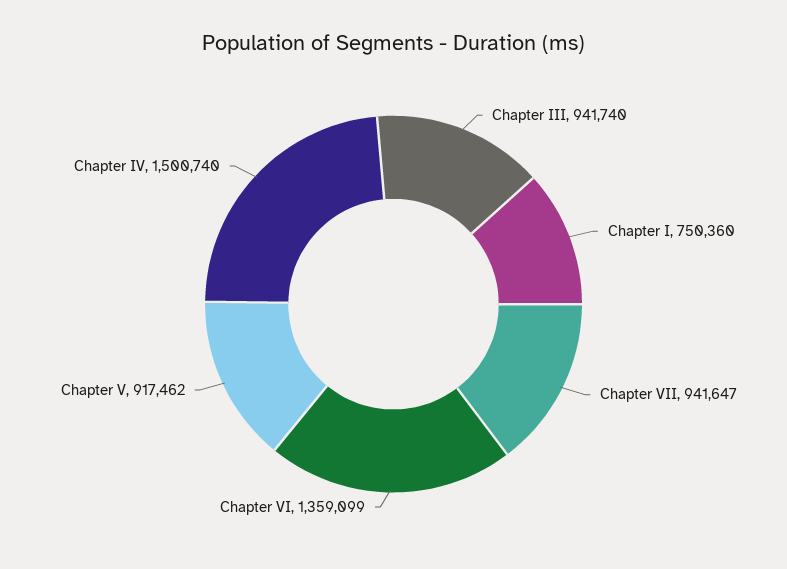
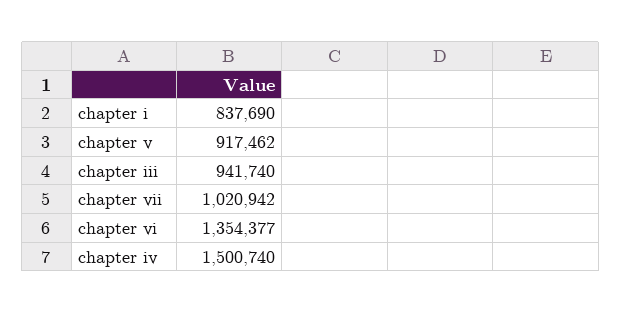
  {
    "Chapter III": 941740,
-   "Chapter I": 750360,
+   "Chapter I": 837690,
-   "Chapter VII": 941647,
+   "Chapter VII": 1020942,
-   "Chapter VI": 1359099,
+   "Chapter VI": 1354377,
    "Chapter V": 917462,
    "Chapter IV": 1500740
  }

